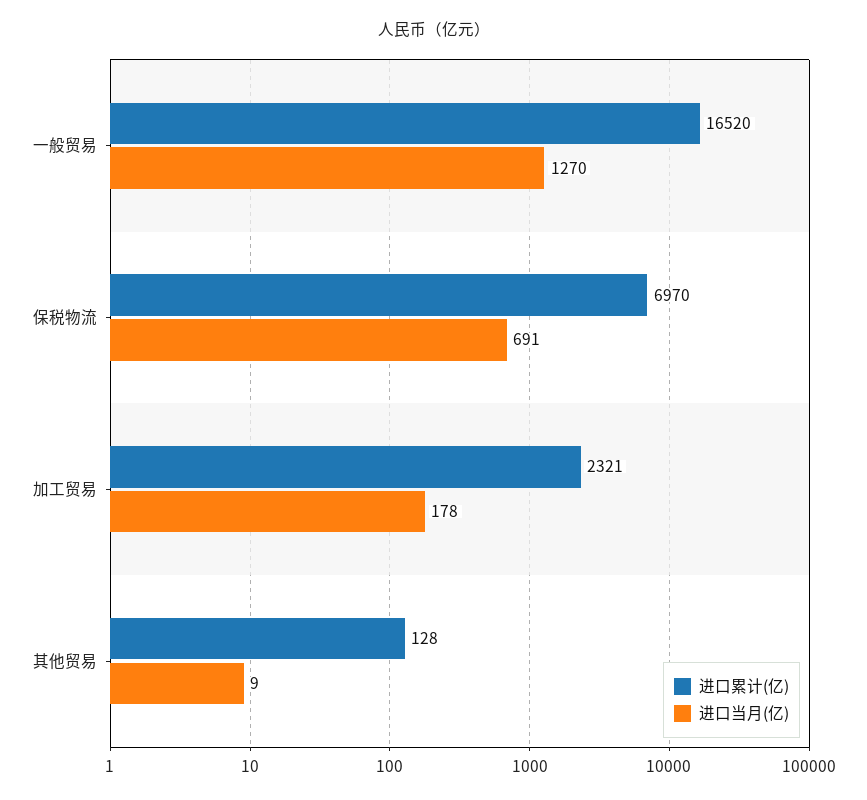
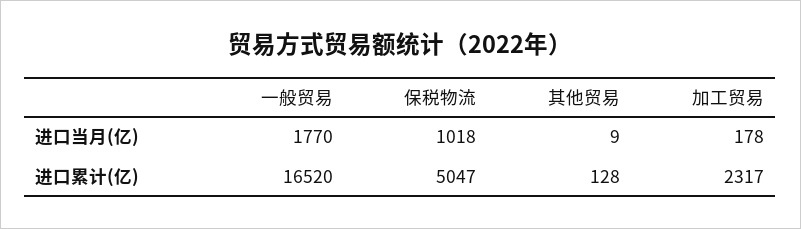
  {
    "进口累计(亿)": {
      "一般贸易": 16520,
-     "保税物流": 6970,
+     "保税物流": 5047,
-     "加工贸易": 2321,
+     "加工贸易": 2317,
      "其他贸易": 128
    },
    "进口当月(亿)": {
-     "一般贸易": 1270,
+     "一般贸易": 1770,
-     "保税物流": 691,
+     "保税物流": 1018,
      "加工贸易": 178,
      "其他贸易": 9
    }
  }

